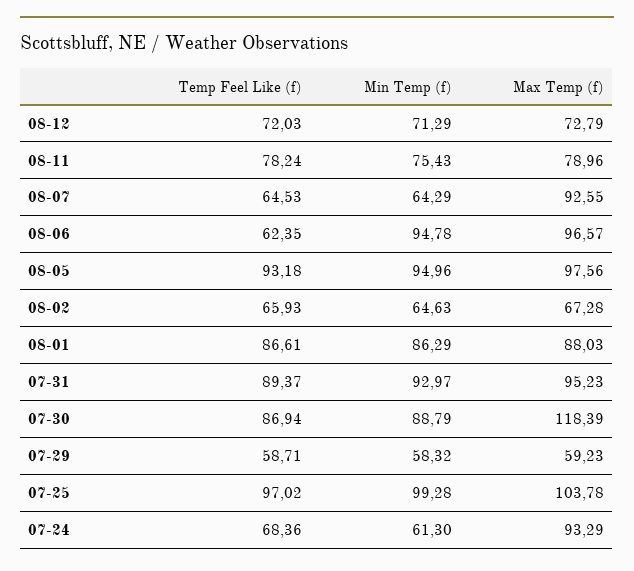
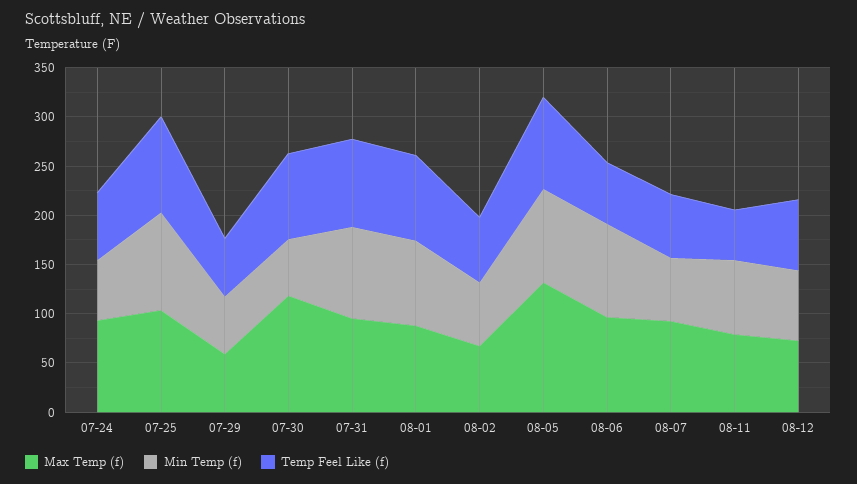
  {
    "Temp Feel Like (f)": {
      "08-12": 72.03,
-     "08-11": 78.24,
+     "08-11": 50,
      "08-07": 64.53,
      "08-06": 62.35,
      "08-05": 93.18,
      "08-02": 65.93,
      "08-01": 86.61,
      "07-31": 89.37,
      "07-30": 86.94,
      "07-29": 58.71,
      "07-25": 97.02,
      "07-24": 68.36
    },
    "Min Temp (f)": {
      "08-12": 71.29,
      "08-11": 75.43,
      "08-07": 64.29,
      "08-06": 94.78,
      "08-05": 94.96,
      "08-02": 64.63,
      "08-01": 86.29,
      "07-31": 92.97,
-     "07-30": 88.79,
+     "07-30": 60,
      "07-29": 58.32,
      "07-25": 99.28,
      "07-24": 61.3
    },
    "Max Temp (f)": {
      "08-12": 72.79,
      "08-11": 78.96,
      "08-07": 92.55,
      "08-06": 96.57,
-     "08-05": 97.56,
+     "08-05": 130,
      "08-02": 67.28,
      "08-01": 88.03,
      "07-31": 95.23,
      "07-30": 118.39,
      "07-29": 59.23,
      "07-25": 103.78,
      "07-24": 93.29
    }
  }

